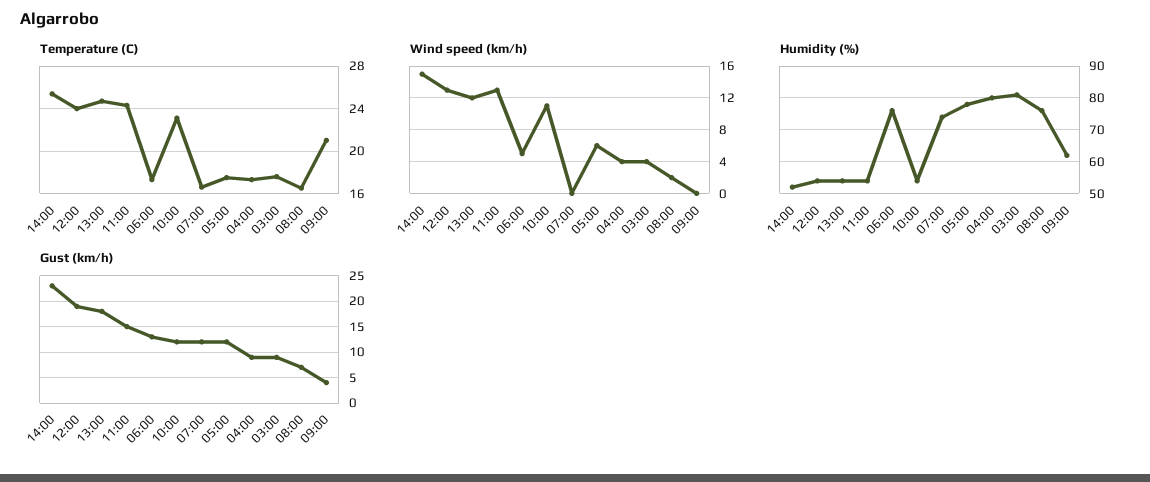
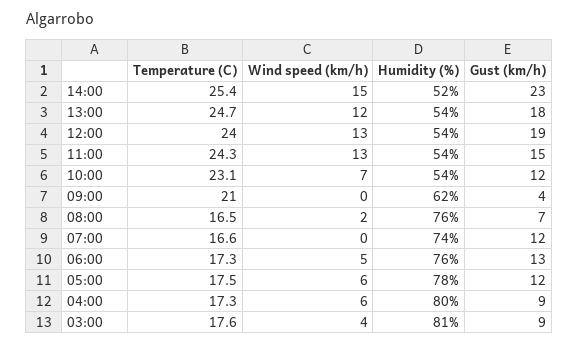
  {
    "Temperature (C)": {
      "14:00": 25.4,
      "12:00": 24,
      "13:00": 24.7,
      "11:00": 24.3,
      "06:00": 17.3,
      "10:00": 23.1,
      "07:00": 16.6,
      "05:00": 17.5,
      "04:00": 17.3,
      "03:00": 17.6,
      "08:00": 16.5,
      "09:00": 21
    },
    "Wind speed (km/h)": {
      "14:00": 15,
      "12:00": 13,
      "13:00": 12,
      "11:00": 13,
      "06:00": 5,
-     "10:00": 11,
+     "10:00": 7,
      "07:00": 0,
      "05:00": 6,
-     "04:00": 4,
+     "04:00": 6,
      "03:00": 4,
      "08:00": 2,
      "09:00": 0
    },
    "Humidity (%)": {
      "14:00": 52,
      "12:00": 54,
      "13:00": 54,
      "11:00": 54,
      "06:00": 76,
      "10:00": 54,
      "07:00": 74,
      "05:00": 78,
      "04:00": 80,
      "03:00": 81,
      "08:00": 76,
      "09:00": 62
    },
    "Gust (km/h)": {
      "14:00": 23,
      "12:00": 19,
      "13:00": 18,
      "11:00": 15,
      "06:00": 13,
      "10:00": 12,
      "07:00": 12,
      "05:00": 12,
      "04:00": 9,
      "03:00": 9,
      "08:00": 7,
      "09:00": 4
    }
  }

